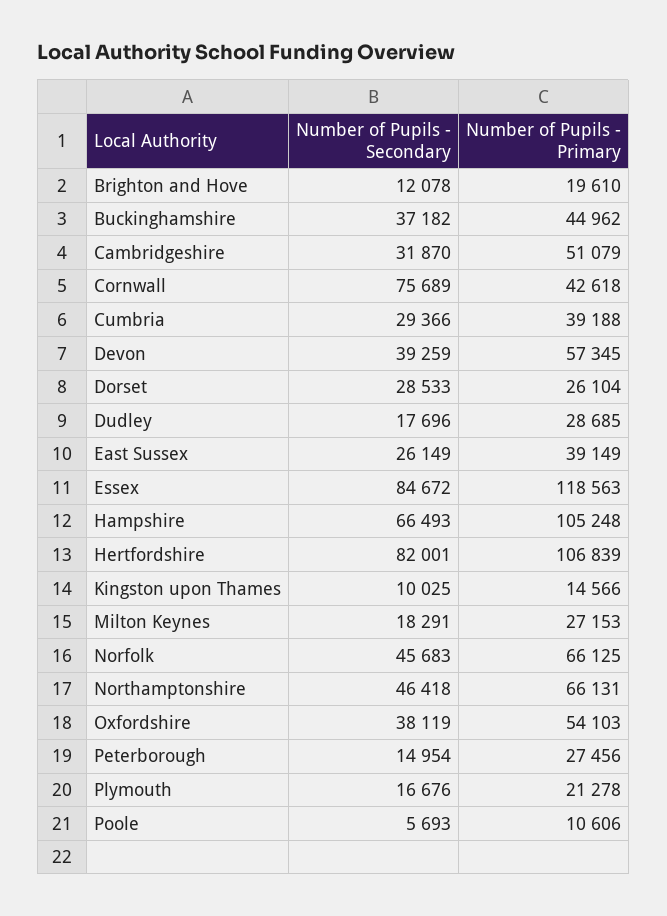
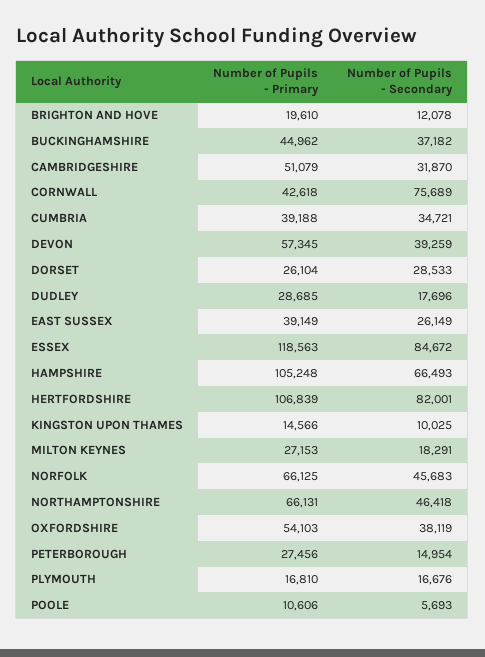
  {
    "Number of Pupils - Secondary": {
      "Brighton and Hove": 12078,
      "Buckinghamshire": 37182,
      "Cambridgeshire": 31870,
      "Cornwall": 75689,
-     "Cumbria": 29366,
+     "Cumbria": 34721,
      "Devon": 39259,
      "Dorset": 28533,
      "Dudley": 17696,
      "East Sussex": 26149,
      "Essex": 84672,
      "Hampshire": 66493,
      "Hertfordshire": 82001,
      "Kingston upon Thames": 10025,
      "Milton Keynes": 18291,
      "Norfolk": 45683,
      "Northamptonshire": 46418,
      "Oxfordshire": 38119,
      "Peterborough": 14954,
      "Plymouth": 16676,
      "Poole": 5693
    },
    "Number of Pupils - Primary": {
      "Brighton and Hove": 19610,
      "Buckinghamshire": 44962,
      "Cambridgeshire": 51079,
      "Cornwall": 42618,
      "Cumbria": 39188,
      "Devon": 57345,
      "Dorset": 26104,
      "Dudley": 28685,
      "East Sussex": 39149,
      "Essex": 118563,
      "Hampshire": 105248,
      "Hertfordshire": 106839,
      "Kingston upon Thames": 14566,
      "Milton Keynes": 27153,
      "Norfolk": 66125,
      "Northamptonshire": 66131,
      "Oxfordshire": 54103,
      "Peterborough": 27456,
-     "Plymouth": 21278,
+     "Plymouth": 16810,
      "Poole": 10606
    }
  }

